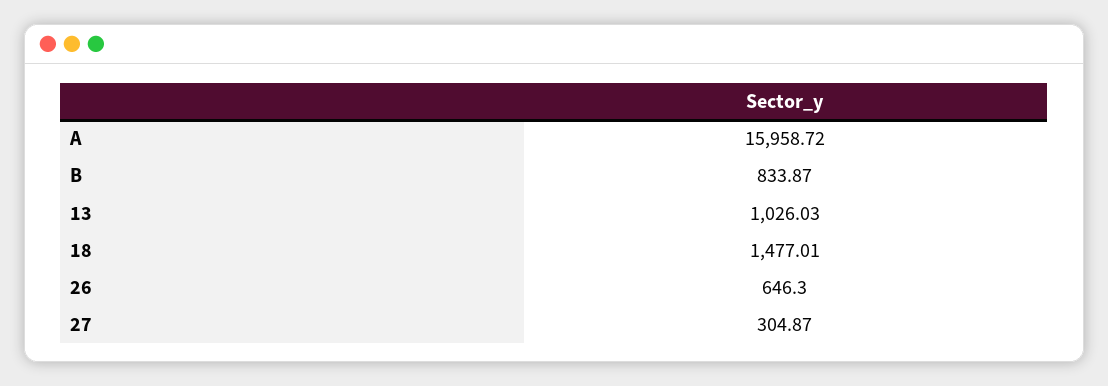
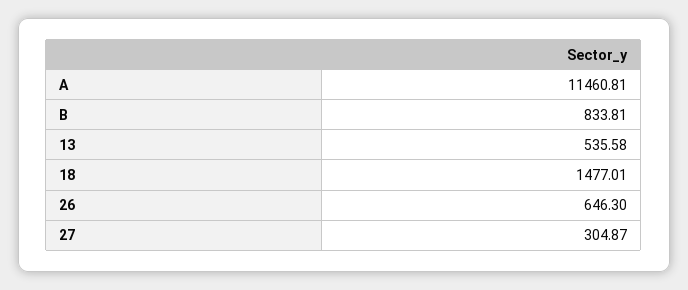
  {
-   "A": 15958.72,
+   "A": 11460.81,
-   "B": 833.87,
+   "B": 833.81,
-   "13": 1026.03,
+   "13": 535.58,
    "18": 1477.01,
    "26": 646.3,
    "27": 304.87
  }

